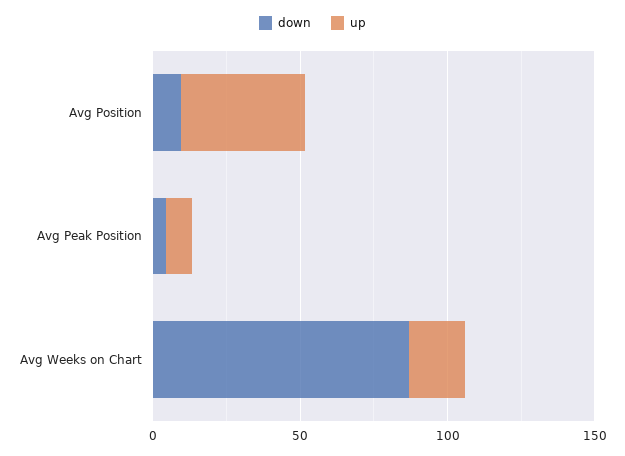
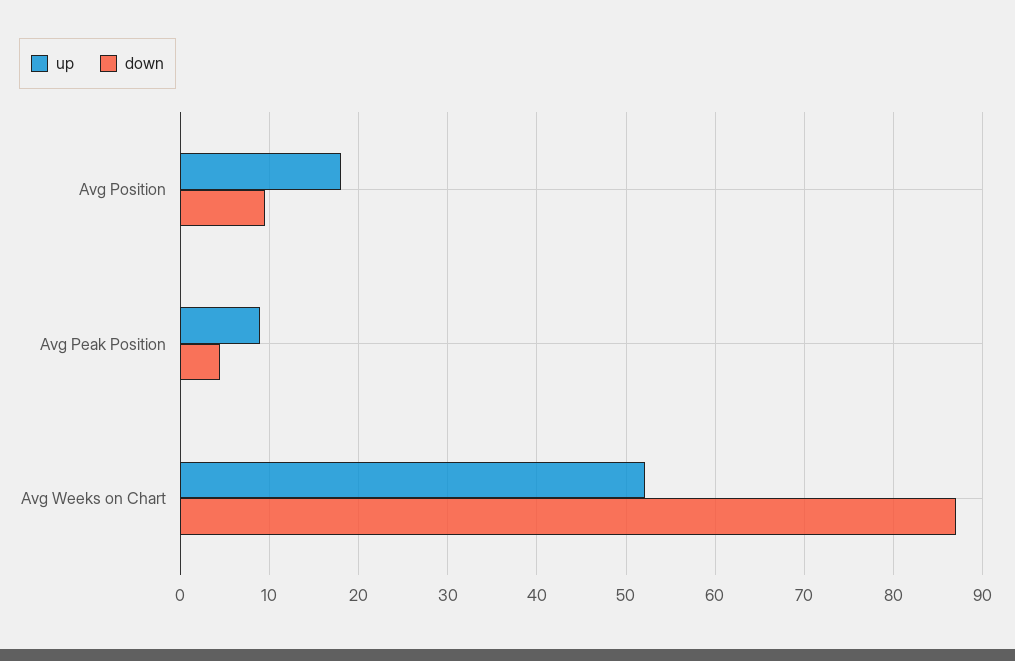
  {
    "down": {
      "Avg Position": 10,
      "Avg Peak Position": 5,
      "Avg Weeks on Chart": 87
    },
    "up": {
-     "Avg Position": 40,
+     "Avg Position": 18,
      "Avg Peak Position": 9,
-     "Avg Weeks on Chart": 20
+     "Avg Weeks on Chart": 52
    }
  }

